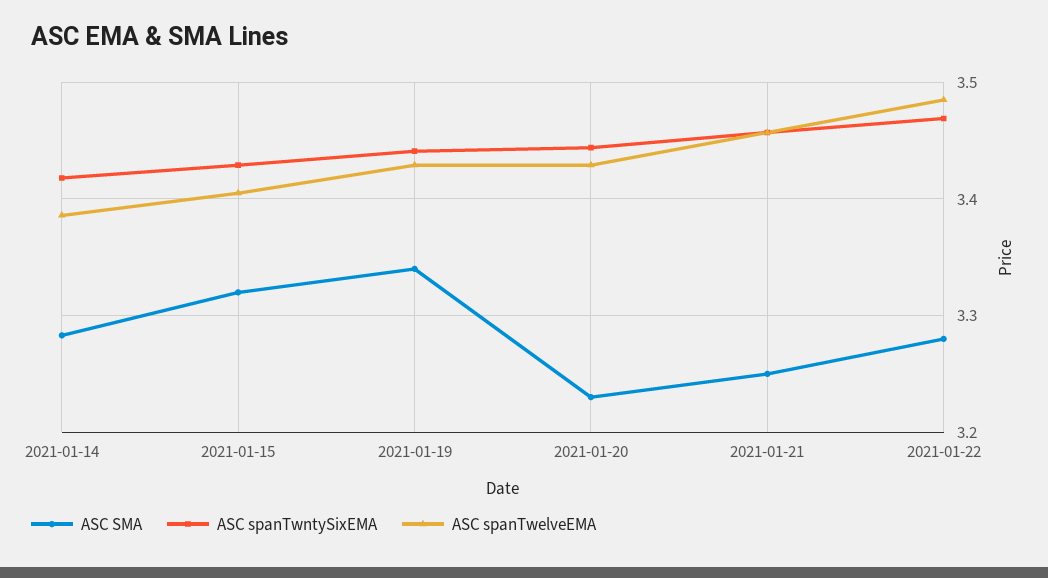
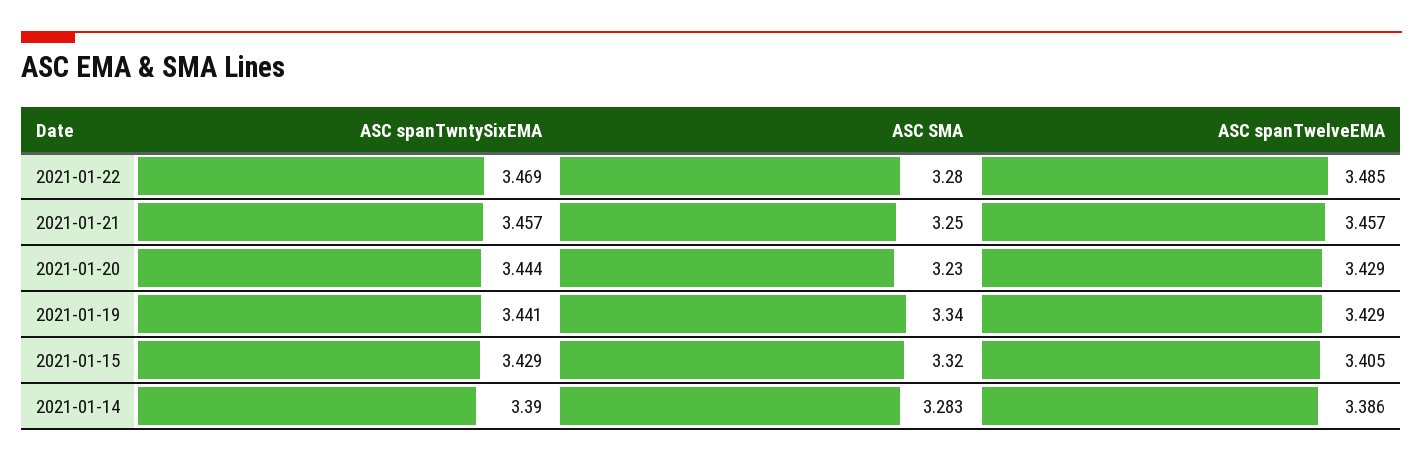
  {
    "ASC SMA": {
      "2021-01-14": 3.283,
      "2021-01-15": 3.32,
      "2021-01-19": 3.34,
      "2021-01-20": 3.23,
      "2021-01-21": 3.25,
      "2021-01-22": 3.28
    },
    "ASC spanTwntySixEMA": {
-     "2021-01-14": 3.42,
+     "2021-01-14": 3.39,
      "2021-01-15": 3.429,
      "2021-01-19": 3.441,
      "2021-01-20": 3.444,
      "2021-01-21": 3.457,
      "2021-01-22": 3.469
    },
    "ASC spanTwelveEMA": {
      "2021-01-14": 3.386,
      "2021-01-15": 3.405,
      "2021-01-19": 3.429,
      "2021-01-20": 3.429,
      "2021-01-21": 3.457,
      "2021-01-22": 3.485
    }
  }

